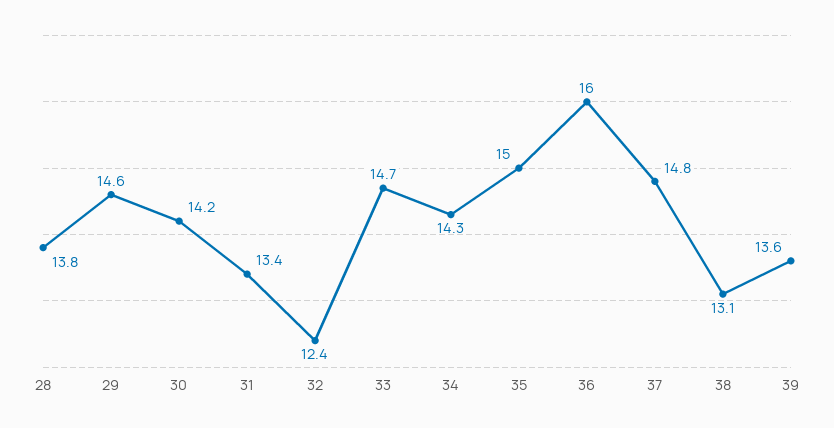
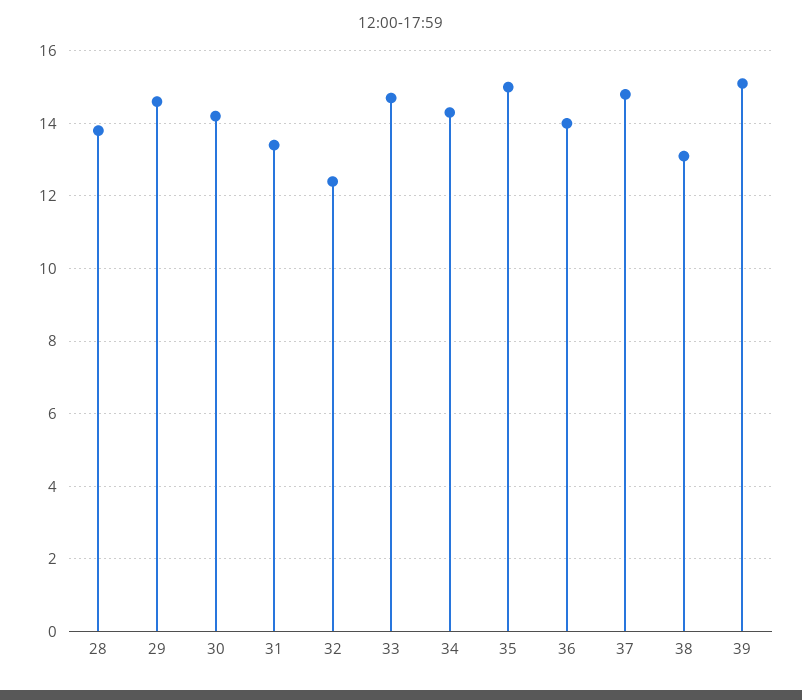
  {
    "28": 13.8,
    "29": 14.6,
    "30": 14.2,
    "31": 13.4,
    "32": 12.4,
    "33": 14.7,
    "34": 14.3,
    "35": 15,
-   "36": 16,
+   "36": 14,
    "37": 14.8,
    "38": 13.1,
-   "39": 13.6
+   "39": 15
  }

